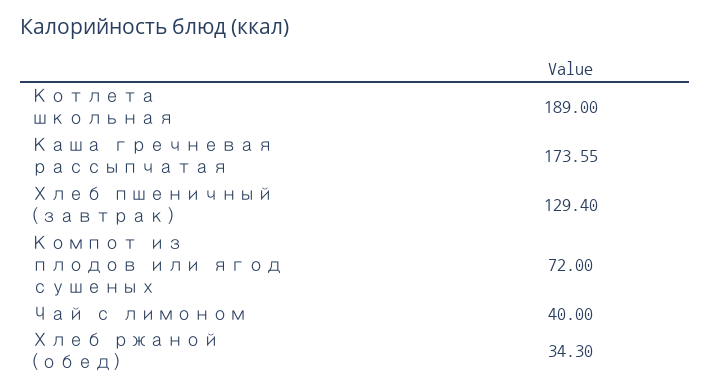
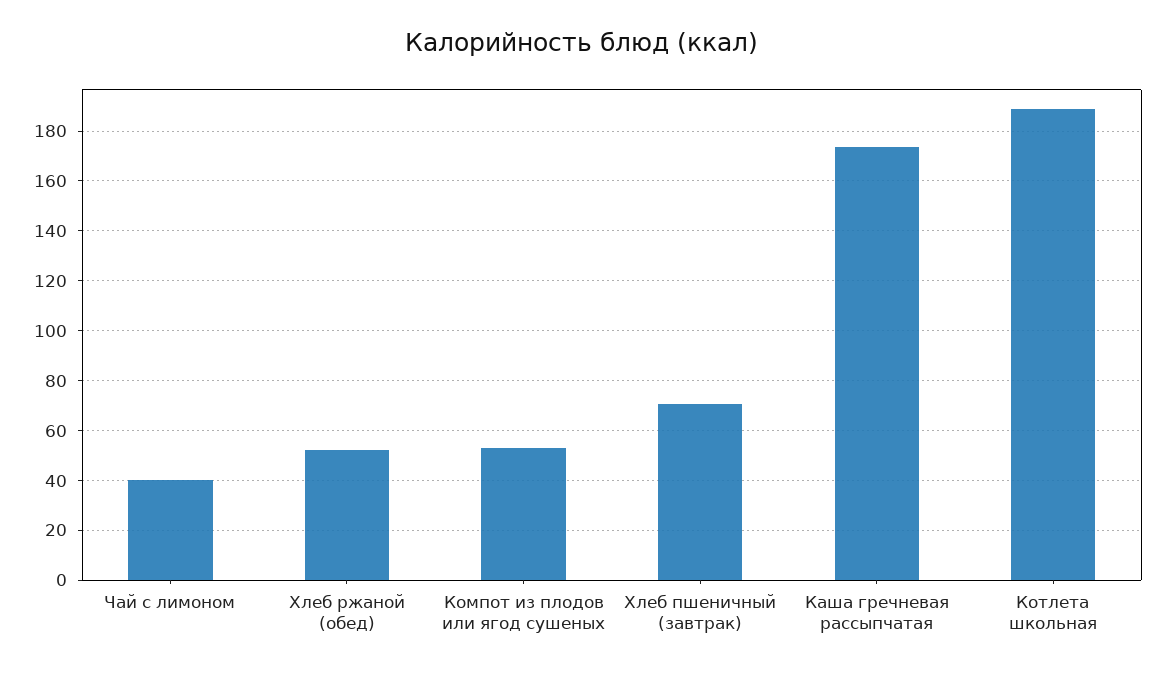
  {
    "Котлета школьная": 189,
    "Каша гречневая рассыпчатая": 173.55,
-   "Хлеб пшеничный (завтрак)": 129.4,
+   "Хлеб пшеничный (завтрак)": 70,
-   "Компот из плодов или ягод сушеных": 72,
+   "Компот из плодов или ягод сушеных": 52.5,
    "Чай с лимоном": 40,
-   "Хлеб ржаной (обед)": 34.3
+   "Хлеб ржаной (обед)": 52.5
  }

